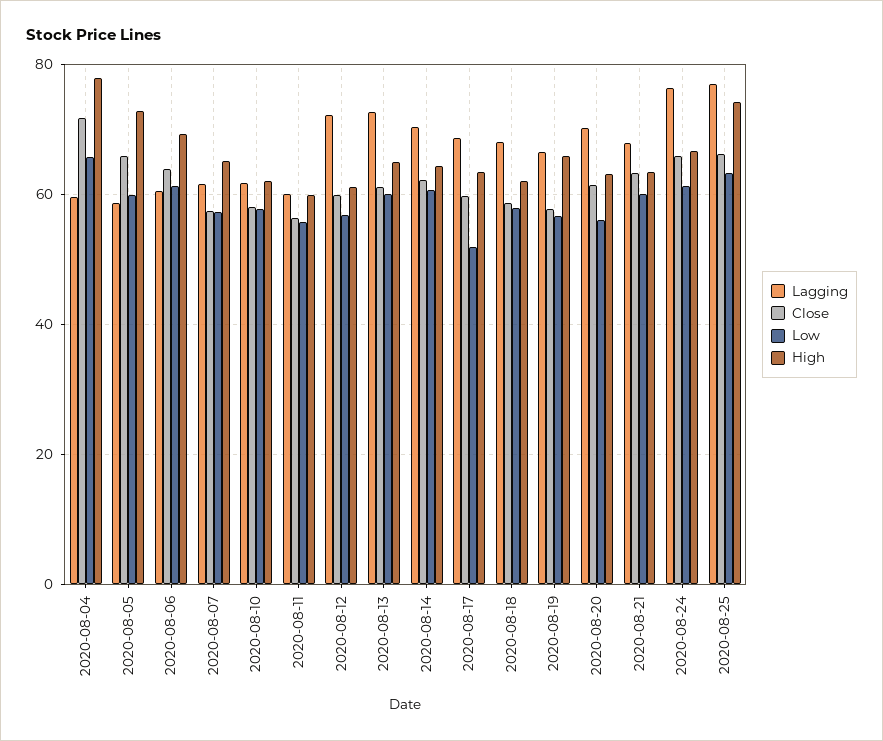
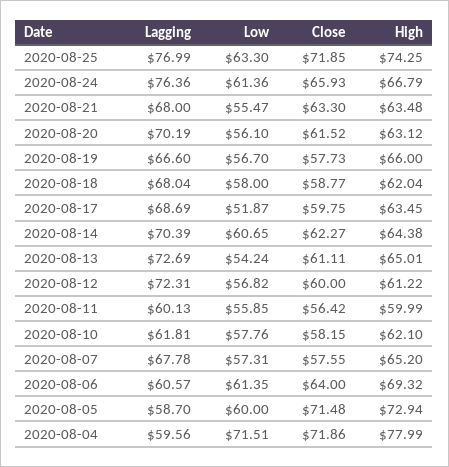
  {
    "Lagging": {
      "2020-08-04": 59.56,
      "2020-08-05": 58.7,
      "2020-08-06": 60.57,
-     "2020-08-07": 62,
+     "2020-08-07": 67.78,
      "2020-08-10": 61.81,
      "2020-08-11": 60.13,
      "2020-08-12": 72.31,
      "2020-08-13": 72.69,
      "2020-08-14": 70.39,
      "2020-08-17": 68.69,
      "2020-08-18": 68.04,
      "2020-08-19": 66.6,
      "2020-08-20": 70.19,
      "2020-08-21": 68,
      "2020-08-24": 76.36,
      "2020-08-25": 76.99
    },
    "Close": {
      "2020-08-04": 71.86,
-     "2020-08-05": 66,
+     "2020-08-05": 71.48,
      "2020-08-06": 64,
      "2020-08-07": 57.55,
      "2020-08-10": 58.15,
      "2020-08-11": 56.42,
      "2020-08-12": 60,
      "2020-08-13": 61.11,
      "2020-08-14": 62.27,
      "2020-08-17": 59.75,
      "2020-08-18": 58.77,
      "2020-08-19": 57.73,
      "2020-08-20": 61.52,
      "2020-08-21": 63.3,
      "2020-08-24": 65.93,
-     "2020-08-25": 66
+     "2020-08-25": 71.85
    },
    "Low": {
-     "2020-08-04": 66,
+     "2020-08-04": 71.51,
      "2020-08-05": 60,
      "2020-08-06": 61.35,
      "2020-08-07": 57.31,
      "2020-08-10": 57.76,
      "2020-08-11": 55.85,
      "2020-08-12": 56.82,
-     "2020-08-13": 60,
+     "2020-08-13": 54.24,
      "2020-08-14": 60.65,
      "2020-08-17": 51.87,
      "2020-08-18": 58,
      "2020-08-19": 56.7,
      "2020-08-20": 56.1,
-     "2020-08-21": 60,
+     "2020-08-21": 55.47,
      "2020-08-24": 61.36,
      "2020-08-25": 63.3
    },
    "High": {
      "2020-08-04": 77.99,
      "2020-08-05": 72.94,
      "2020-08-06": 69.32,
      "2020-08-07": 65.2,
      "2020-08-10": 62.1,
      "2020-08-11": 59.99,
      "2020-08-12": 61.22,
      "2020-08-13": 65.01,
      "2020-08-14": 64.38,
      "2020-08-17": 63.45,
      "2020-08-18": 62.04,
      "2020-08-19": 66,
      "2020-08-20": 63.12,
      "2020-08-21": 63.48,
      "2020-08-24": 66.79,
      "2020-08-25": 74.25
    }
  }

